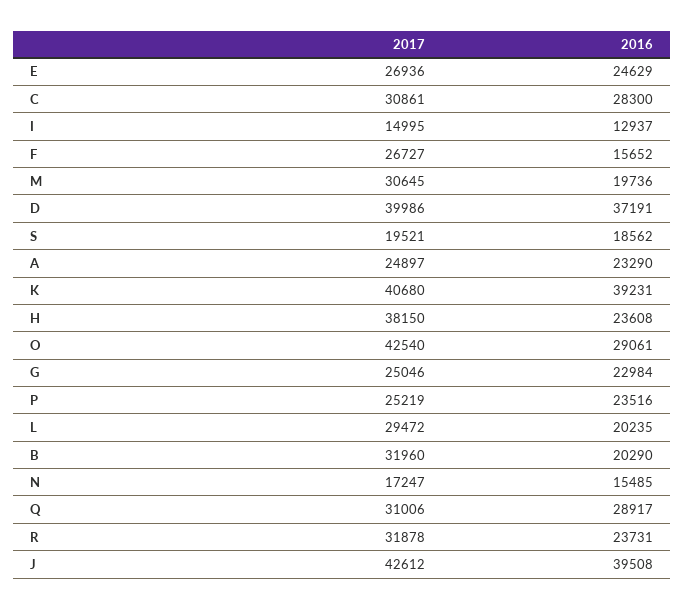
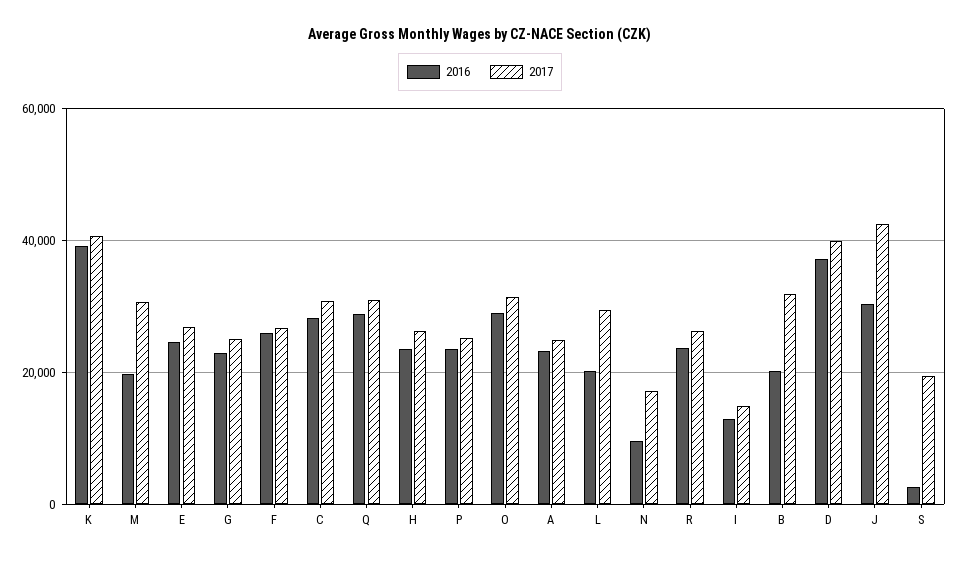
  {
    "2017": {
      "E": 26936,
      "C": 30861,
      "I": 14995,
      "F": 26727,
      "M": 30645,
      "D": 39986,
      "S": 19521,
      "A": 24897,
      "K": 40680,
-     "H": 38150,
+     "H": 26000,
-     "O": 42540,
+     "O": 32000,
      "G": 25046,
      "P": 25219,
      "L": 29472,
      "B": 31960,
      "N": 17247,
      "Q": 31006,
-     "R": 31878,
+     "R": 26000,
      "J": 42612
    },
    "2016": {
      "E": 24629,
      "C": 28300,
      "I": 12937,
-     "F": 15652,
+     "F": 26000,
      "M": 19736,
      "D": 37191,
-     "S": 18562,
+     "S": 2000,
      "A": 23290,
      "K": 39231,
      "H": 23608,
      "O": 29061,
      "G": 22984,
      "P": 23516,
      "L": 20235,
      "B": 20290,
-     "N": 15485,
+     "N": 10000,
      "Q": 28917,
      "R": 23731,
-     "J": 39508
+     "J": 30000
    }
  }

